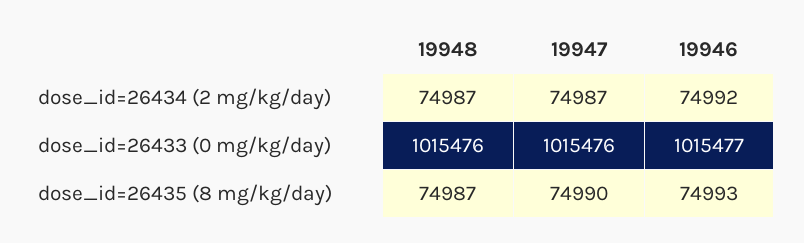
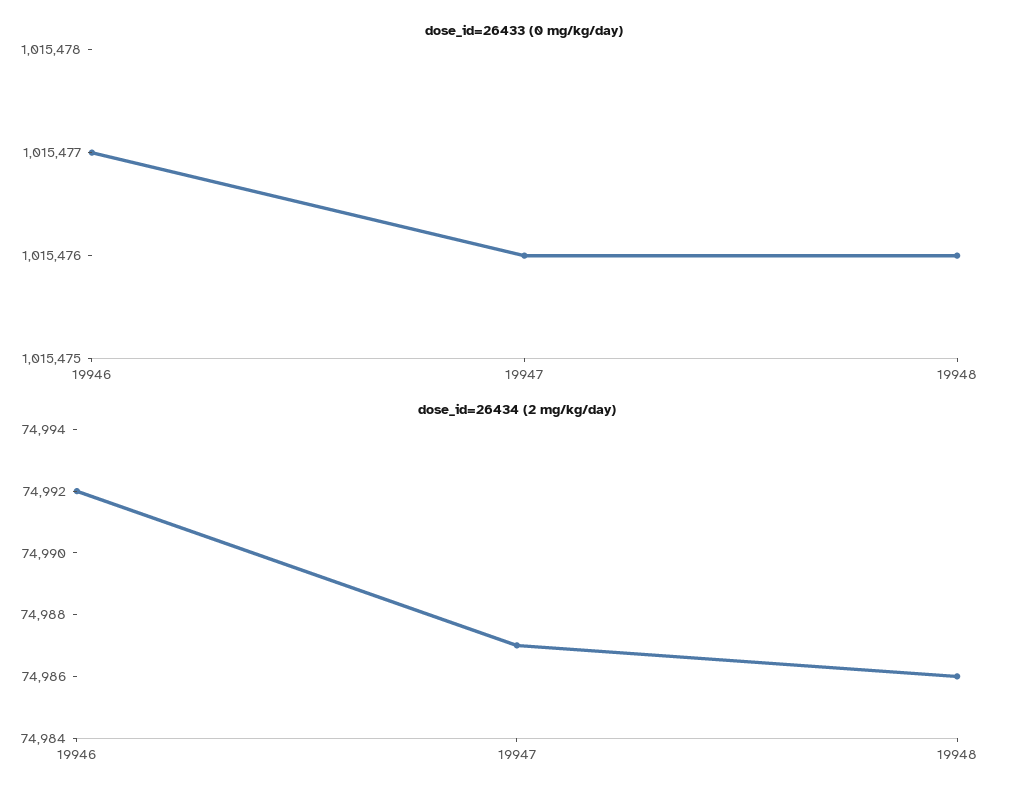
  {
    "dose_id=26434 (2 mg/kg/day)": {
-     "19948": 74987,
+     "19948": 74986,
      "19947": 74987,
      "19946": 74992
    },
    "dose_id=26433 (0 mg/kg/day)": {
      "19948": 1015476,
      "19947": 1015476,
      "19946": 1015477
-   },
+   }
-   "dose_id=26435 (8 mg/kg/day)": {
-     "19948": 74987,
-     "19947": 74990,
-     "19946": 74993
-   }
  }

